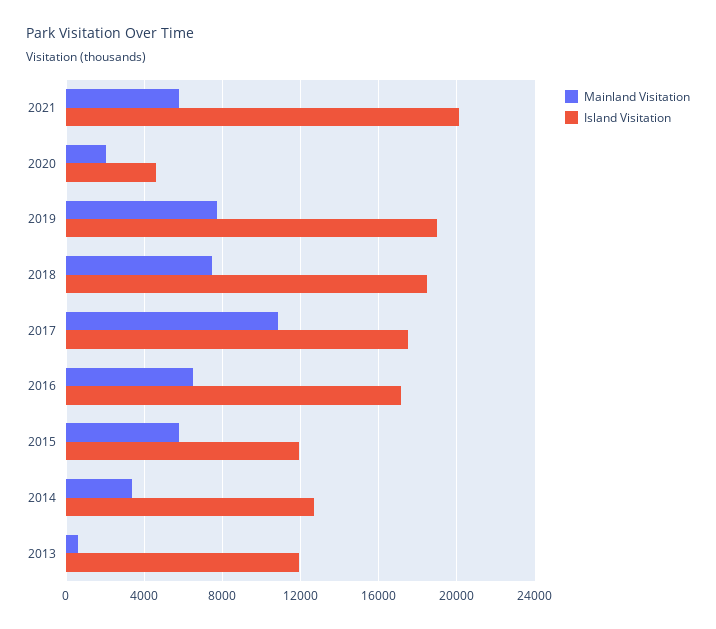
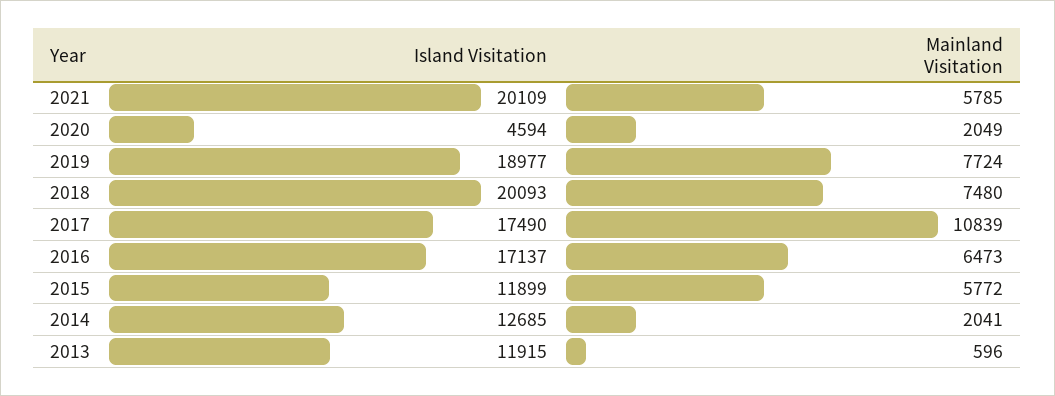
  {
    "Mainland Visitation": {
      "2021": 5785,
      "2020": 2049,
      "2019": 7724,
      "2018": 7480,
      "2017": 10839,
      "2016": 6473,
      "2015": 5772,
-     "2014": 3500,
+     "2014": 2041,
      "2013": 596
    },
    "Island Visitation": {
      "2021": 20109,
      "2020": 4594,
      "2019": 18977,
-     "2018": 18500,
+     "2018": 20093,
      "2017": 17490,
      "2016": 17137,
      "2015": 11899,
      "2014": 12685,
      "2013": 11915
    }
  }

